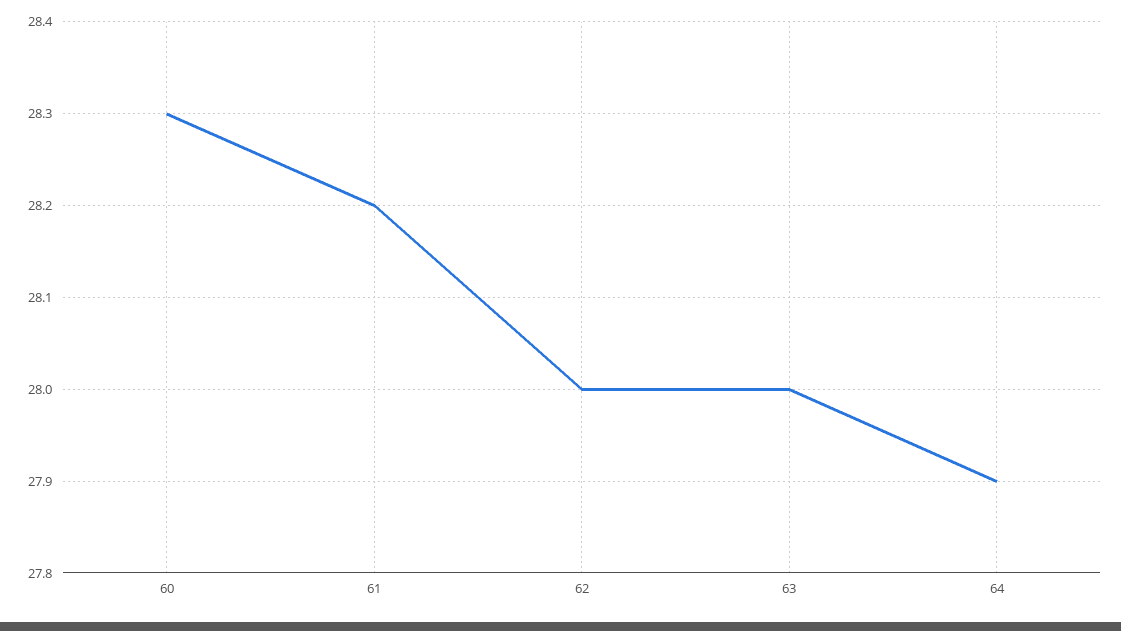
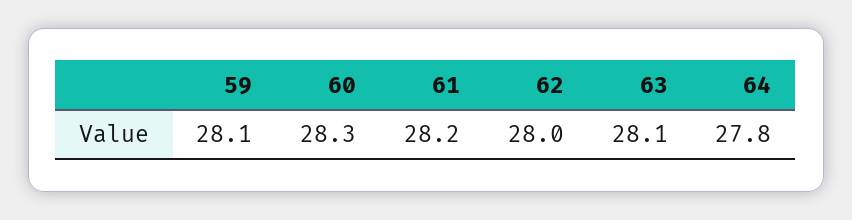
  {
    "60": 28.3,
    "61": 28.2,
    "62": 28,
-   "63": 28,
+   "63": 28.1,
-   "64": 27.9
+   "64": 27.8,
+   "59": 28.1
  }

